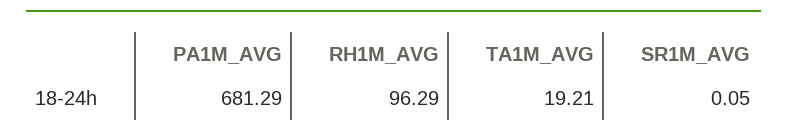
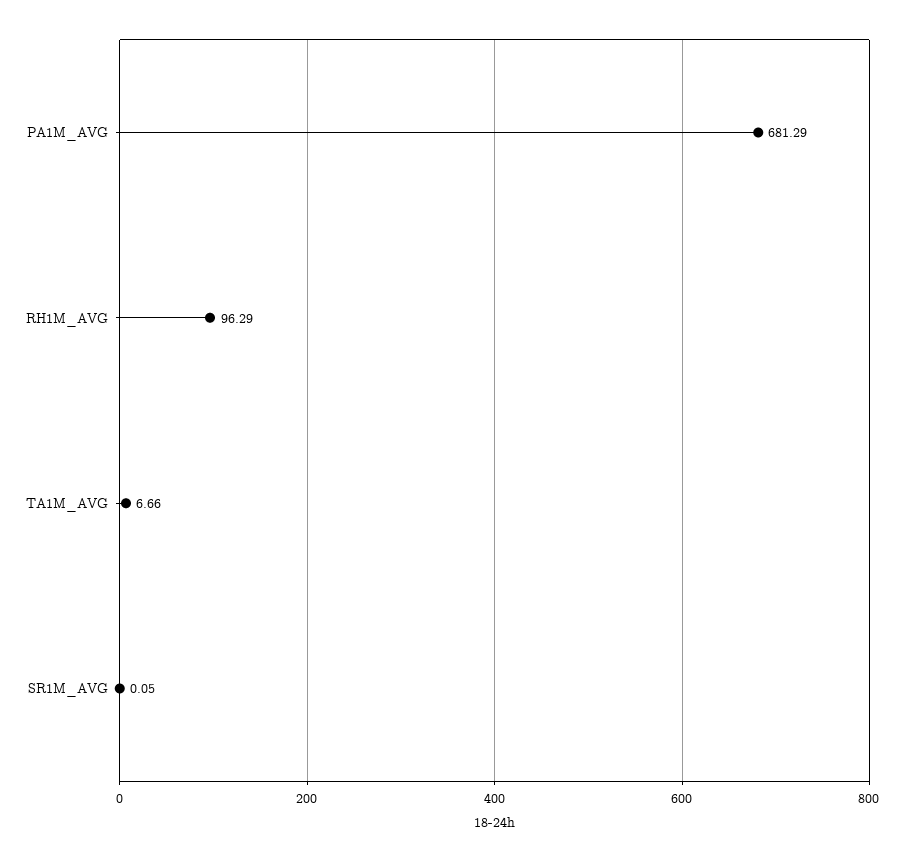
  {
    "PA1M_AVG": 681.29,
    "RH1M_AVG": 96.29,
-   "TA1M_AVG": 19.21,
+   "TA1M_AVG": 6.66,
    "SR1M_AVG": 0.05
  }

